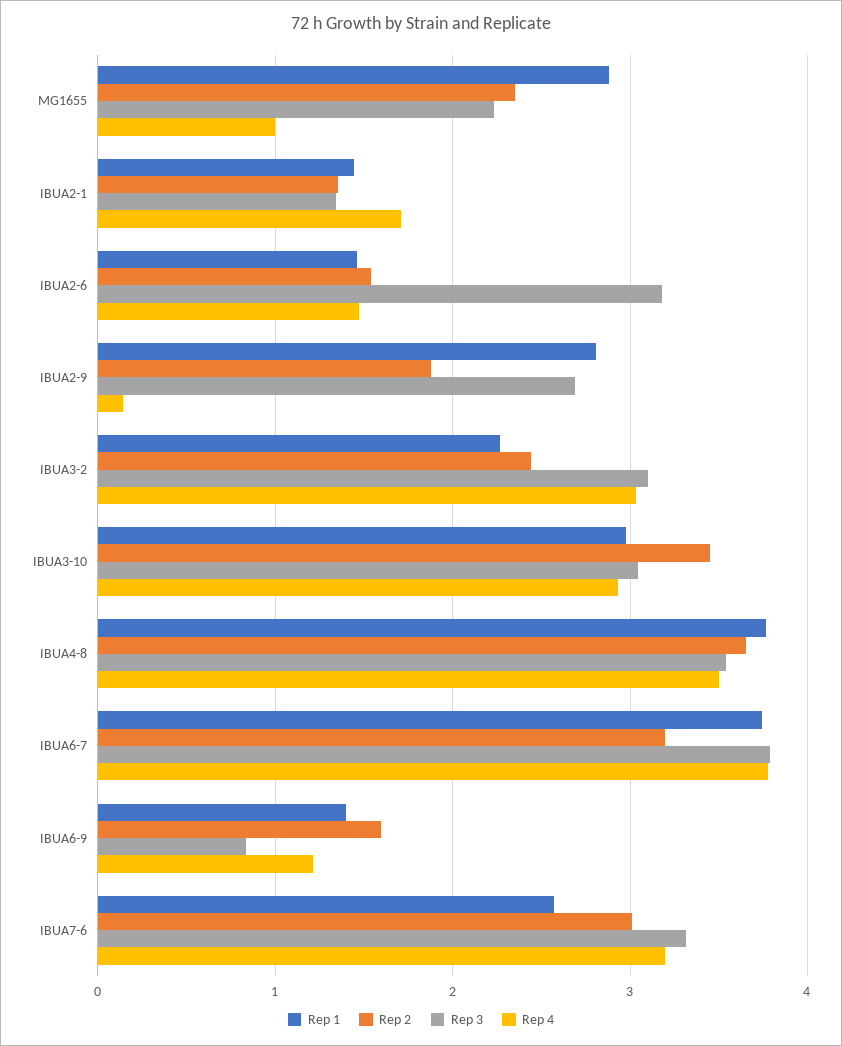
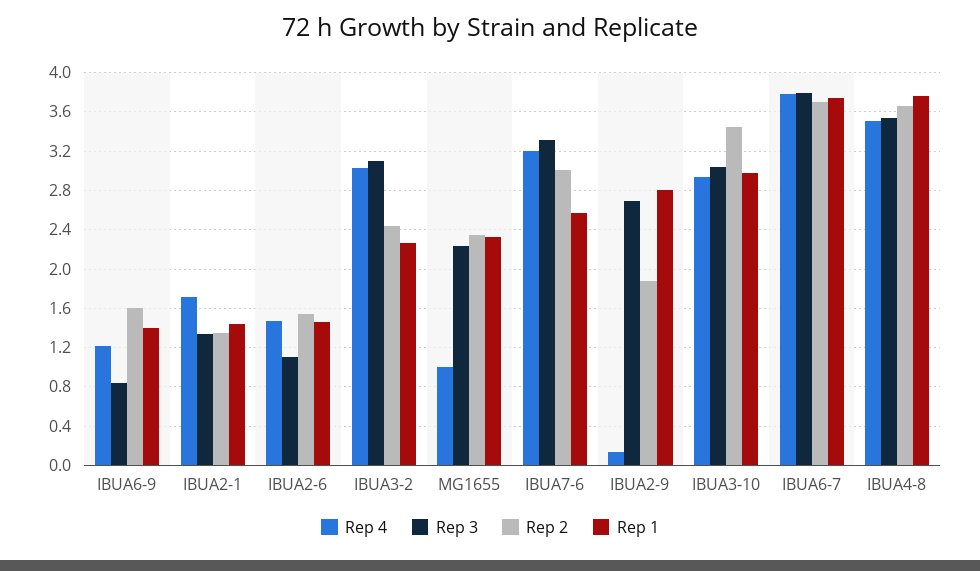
  {
    "Rep 1": {
-     "MG1655": 2.9,
+     "MG1655": 2.3,
      "IBUA2-1": 1.4,
      "IBUA2-6": 1.5,
      "IBUA2-9": 2.8,
      "IBUA3-2": 2.3,
      "IBUA3-10": 3,
      "IBUA4-8": 3.8,
      "IBUA6-7": 3.7,
      "IBUA6-9": 1.4,
      "IBUA7-6": 2.6
    },
    "Rep 2": {
      "MG1655": 2.4,
      "IBUA2-1": 1.4,
      "IBUA2-6": 1.5,
      "IBUA2-9": 1.9,
      "IBUA3-2": 2.4,
      "IBUA3-10": 3.5,
      "IBUA4-8": 3.7,
-     "IBUA6-7": 3.2,
+     "IBUA6-7": 3.7,
      "IBUA6-9": 1.6,
      "IBUA7-6": 3
    },
    "Rep 3": {
      "MG1655": 2.2,
      "IBUA2-1": 1.3,
-     "IBUA2-6": 3.2,
+     "IBUA2-6": 1.1,
      "IBUA2-9": 2.7,
      "IBUA3-2": 3.1,
      "IBUA3-10": 3,
      "IBUA4-8": 3.5,
      "IBUA6-7": 3.8,
      "IBUA6-9": 0.8,
      "IBUA7-6": 3.3
    },
    "Rep 4": {
      "MG1655": 1,
      "IBUA2-1": 1.7,
      "IBUA2-6": 1.5,
      "IBUA2-9": 0.1,
      "IBUA3-2": 3,
      "IBUA3-10": 2.9,
      "IBUA4-8": 3.5,
      "IBUA6-7": 3.8,
      "IBUA6-9": 1.2,
      "IBUA7-6": 3.2
    }
  }

